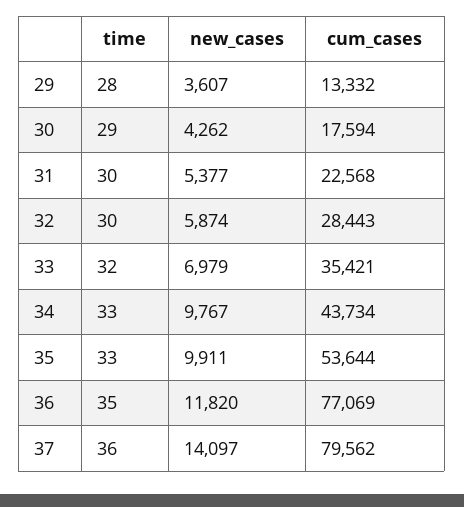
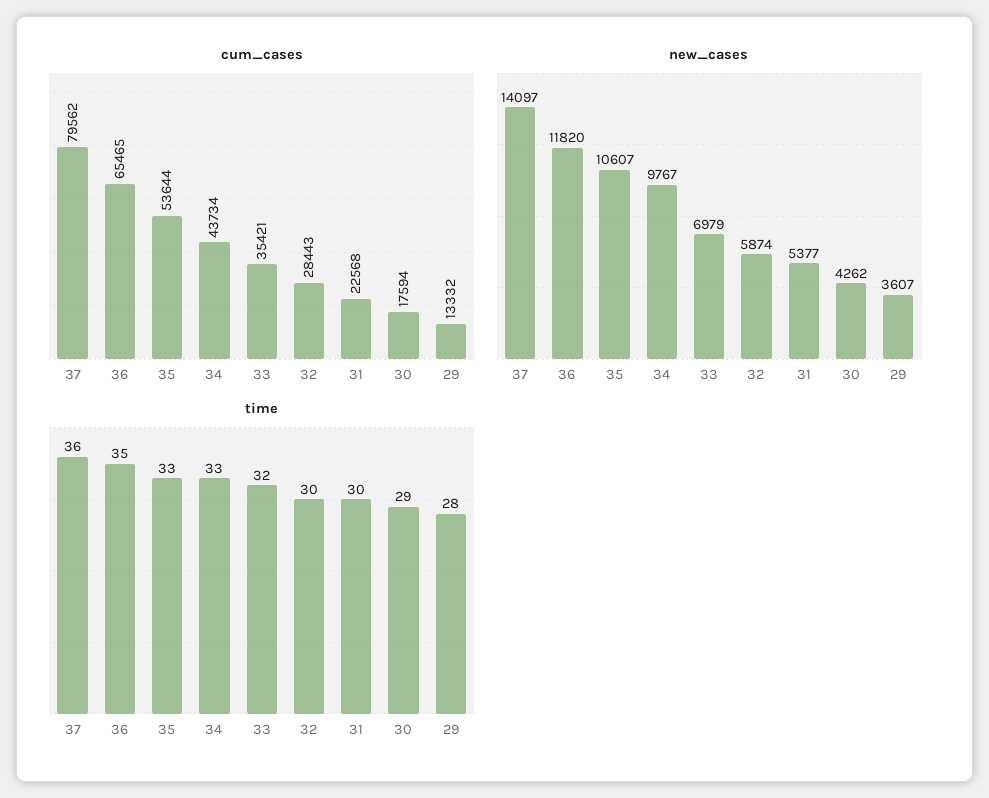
  {
    "time": {
      "29": 28,
      "30": 29,
      "31": 30,
      "32": 30,
      "33": 32,
      "34": 33,
      "35": 33,
      "36": 35,
      "37": 36
    },
    "new_cases": {
      "29": 3607,
      "30": 4262,
      "31": 5377,
      "32": 5874,
      "33": 6979,
      "34": 9767,
-     "35": 9911,
+     "35": 10607,
      "36": 11820,
      "37": 14097
    },
    "cum_cases": {
      "29": 13332,
      "30": 17594,
      "31": 22568,
      "32": 28443,
      "33": 35421,
      "34": 43734,
      "35": 53644,
-     "36": 77069,
+     "36": 65465,
      "37": 79562
    }
  }

